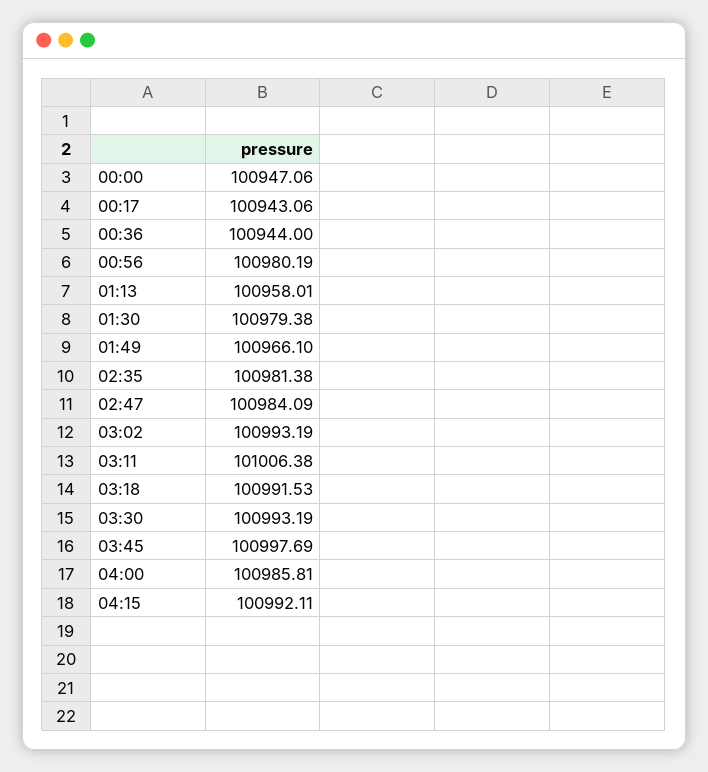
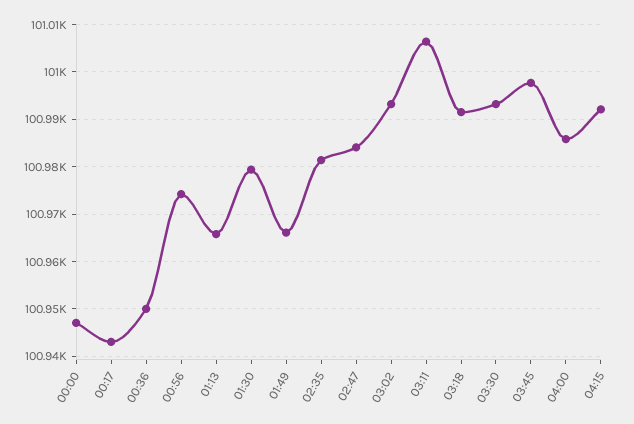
  {
    "00:00": 100947.06,
    "00:17": 100943.06,
-   "00:36": 100944,
+   "00:36": 100950,
-   "00:56": 100980.19,
+   "00:56": 100974,
-   "01:13": 100958.01,
+   "01:13": 100966,
    "01:30": 100979.38,
    "01:49": 100966.1,
    "02:35": 100981.38,
    "02:47": 100984.09,
    "03:02": 100993.19,
    "03:11": 101006.38,
    "03:18": 100991.53,
    "03:30": 100993.19,
    "03:45": 100997.69,
    "04:00": 100985.81,
    "04:15": 100992.11
  }

